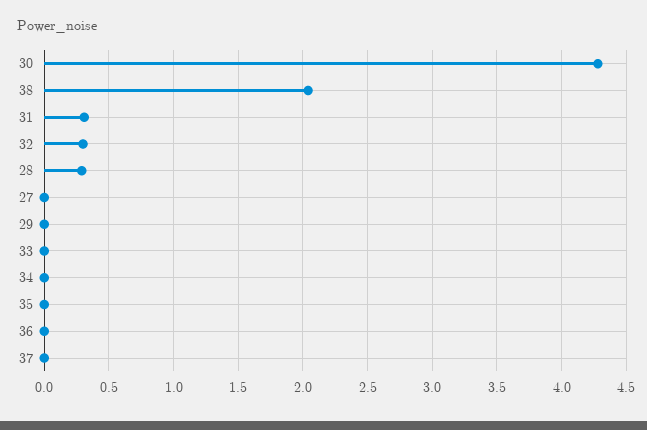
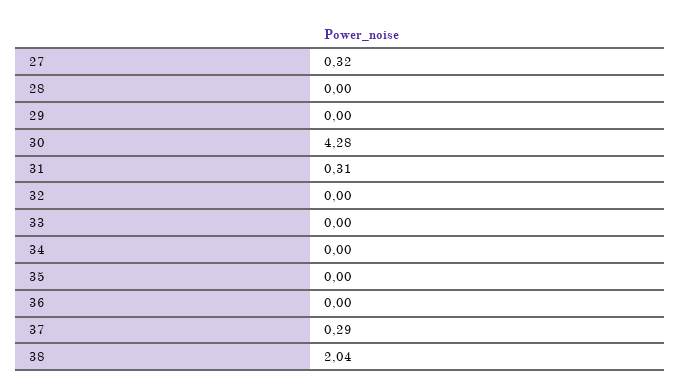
  {
    "30": 4.28,
    "38": 2.04,
    "31": 0.31,
-   "32": 0.3,
+   "32": 0,
-   "28": 0.3,
+   "28": 0,
-   "27": 0,
+   "27": 0.32,
    "29": 0,
    "33": 0,
    "34": 0,
    "35": 0,
    "36": 0,
-   "37": 0
+   "37": 0.29
  }

